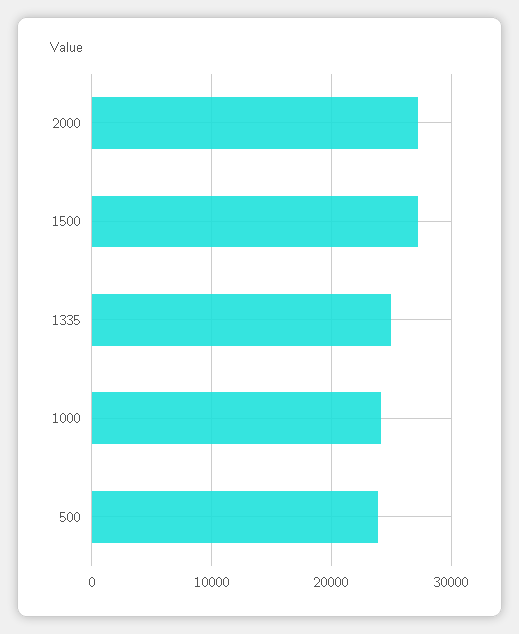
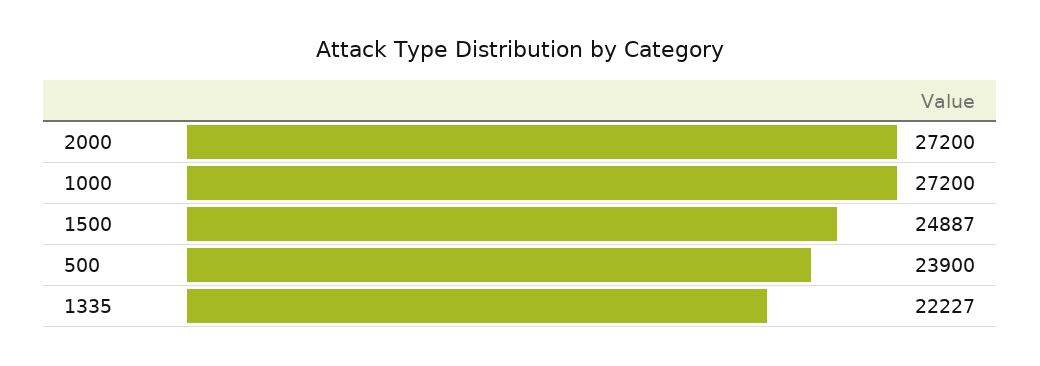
  {
    "2000": 27200,
-   "1500": 27000,
+   "1500": 24887,
-   "1335": 25000,
+   "1335": 22227,
-   "1000": 24000,
+   "1000": 27200,
    "500": 23900
  }

